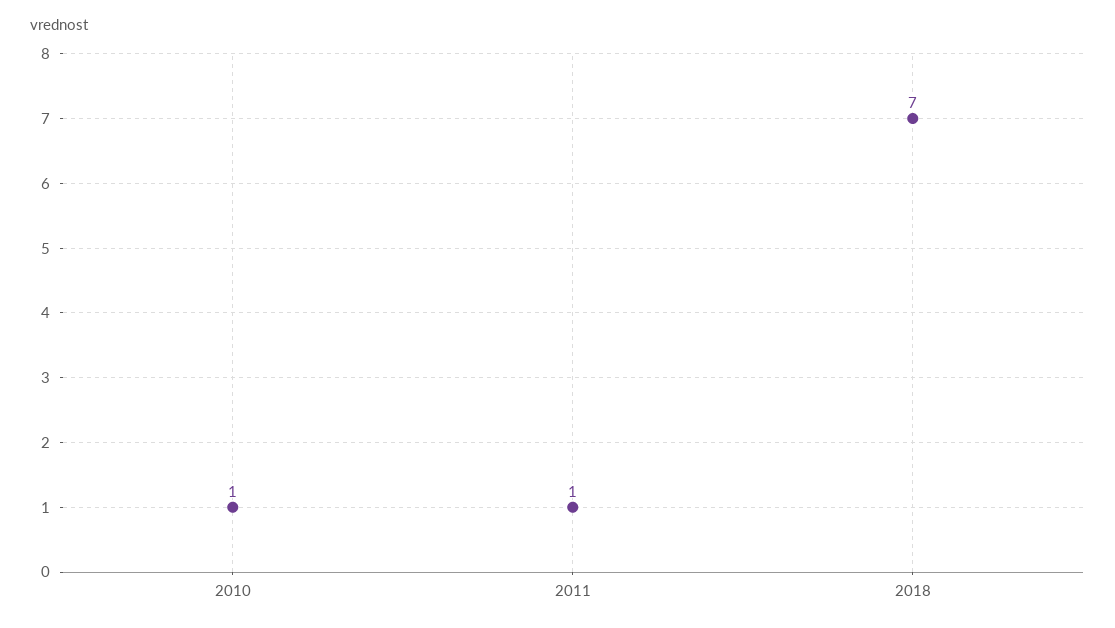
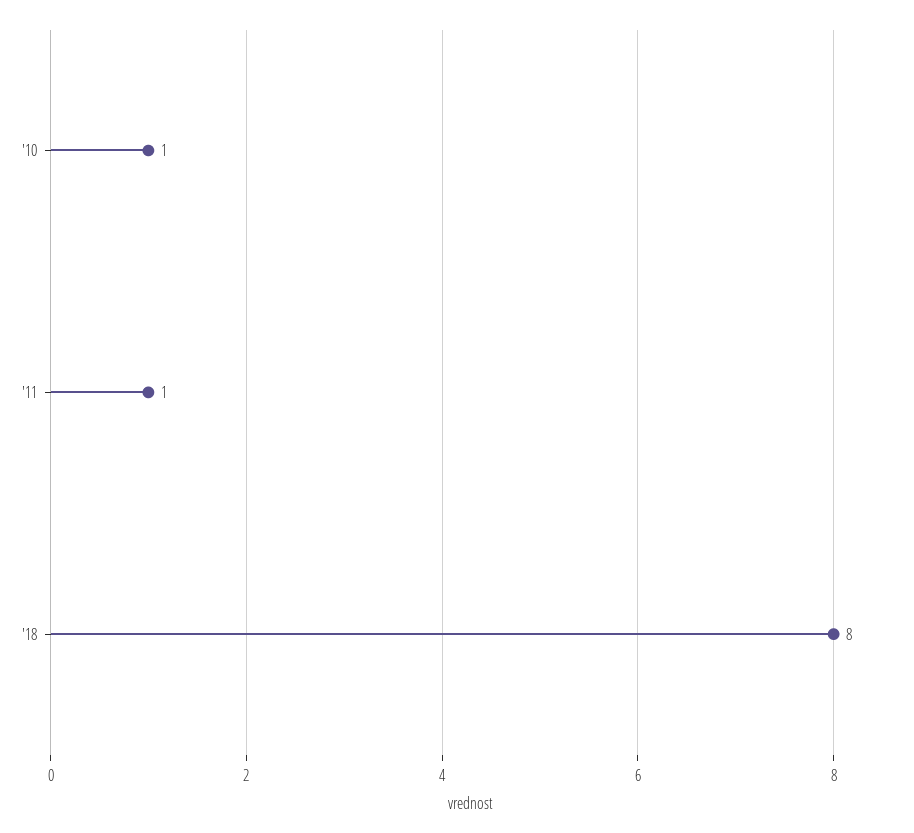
  {
    "2010": 1,
    "2011": 1,
-   "2018": 7
+   "2018": 8
  }

